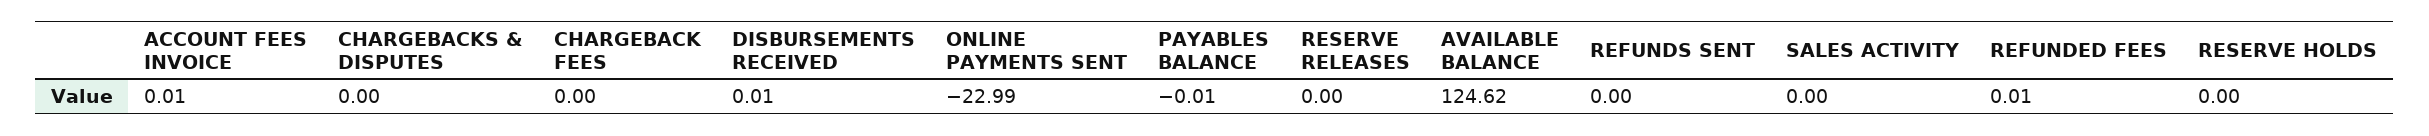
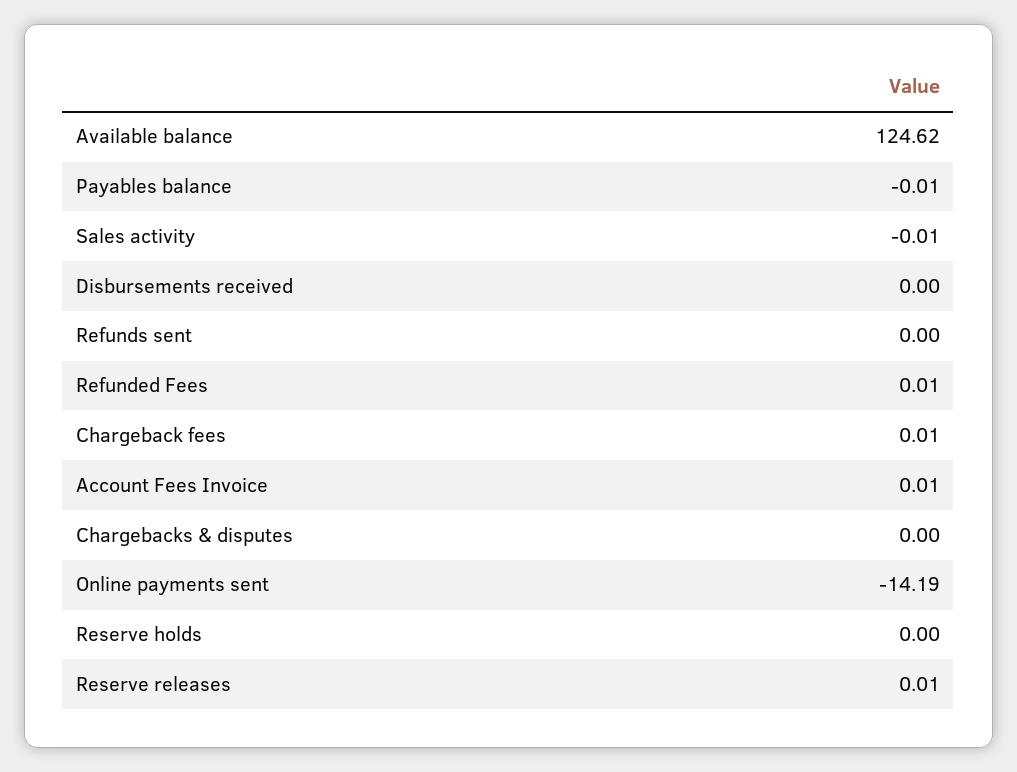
  {
    "ACCOUNT FEES INVOICE": 0.01,
    "CHARGEBACKS & DISPUTES": 0,
-   "CHARGEBACK FEES": 0,
+   "CHARGEBACK FEES": 0.01,
-   "DISBURSEMENTS RECEIVED": 0.01,
+   "DISBURSEMENTS RECEIVED": 0,
-   "ONLINE PAYMENTS SENT": -22.99,
+   "ONLINE PAYMENTS SENT": -14.19,
    "PAYABLES BALANCE": -0.01,
-   "RESERVE RELEASES": 0,
+   "RESERVE RELEASES": 0.01,
    "AVAILABLE BALANCE": 124.62,
    "REFUNDS SENT": 0,
-   "SALES ACTIVITY": 0,
+   "SALES ACTIVITY": -0.01,
    "REFUNDED FEES": 0.01,
    "RESERVE HOLDS": 0
  }

